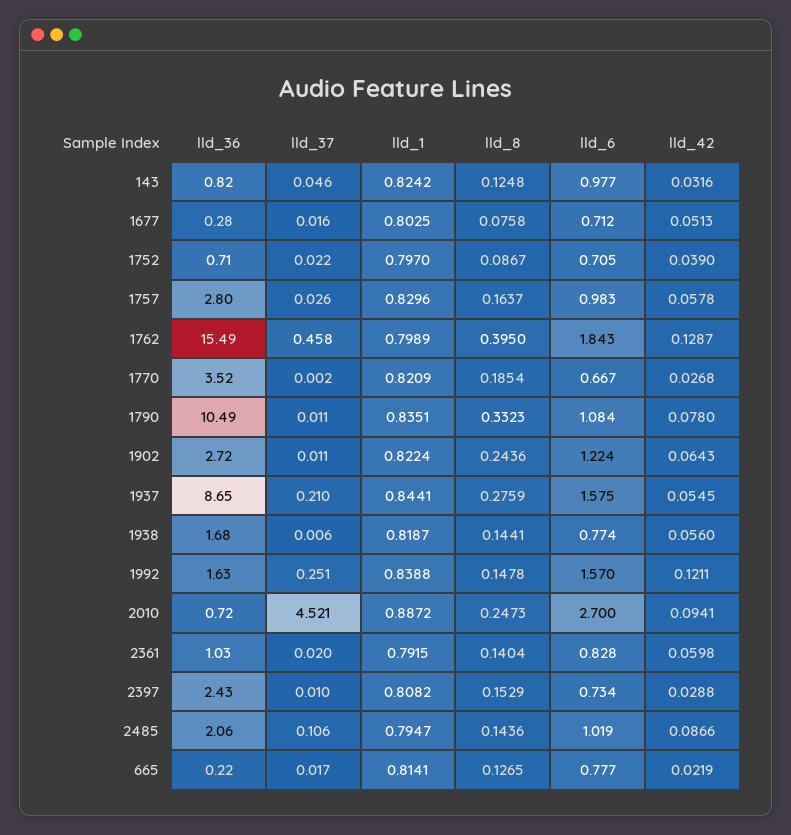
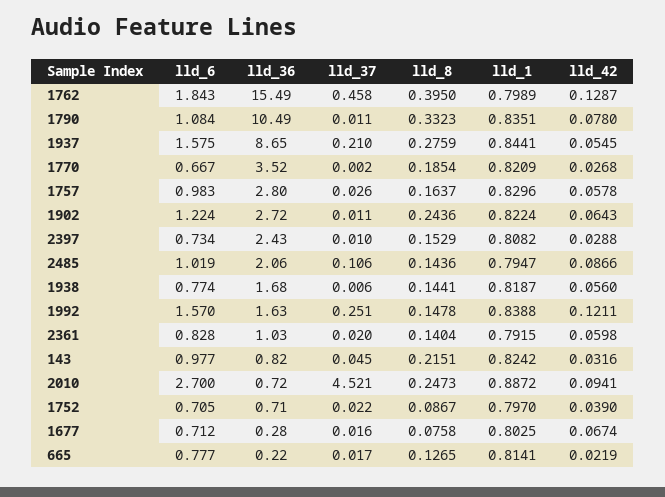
  {
    "lld_36": {
      "143": 0.82,
      "1677": 0.28,
      "1752": 0.71,
      "1757": 2.8,
      "1762": 15.49,
      "1770": 3.52,
      "1790": 10.49,
      "1902": 2.72,
      "1937": 8.65,
      "1938": 1.68,
      "1992": 1.63,
      "2010": 0.72,
      "2361": 1.03,
      "2397": 2.43,
      "2485": 2.06,
      "665": 0.22
    },
    "lld_37": {
-     "143": 0.046,
+     "143": 0.045,
      "1677": 0.016,
      "1752": 0.022,
      "1757": 0.026,
      "1762": 0.458,
      "1770": 0.002,
      "1790": 0.011,
      "1902": 0.011,
      "1937": 0.21,
      "1938": 0.006,
      "1992": 0.251,
      "2010": 4.521,
      "2361": 0.02,
      "2397": 0.01,
      "2485": 0.106,
      "665": 0.017
    },
    "lld_1": {
      "143": 0.8242,
      "1677": 0.8025,
      "1752": 0.797,
      "1757": 0.8296,
      "1762": 0.7989,
      "1770": 0.8209,
      "1790": 0.8351,
      "1902": 0.8224,
      "1937": 0.8441,
      "1938": 0.8187,
      "1992": 0.8388,
      "2010": 0.8872,
      "2361": 0.7915,
      "2397": 0.8082,
      "2485": 0.7947,
      "665": 0.8141
    },
    "lld_8": {
-     "143": 0.1248,
+     "143": 0.2151,
      "1677": 0.0758,
      "1752": 0.0867,
      "1757": 0.1637,
      "1762": 0.395,
      "1770": 0.1854,
      "1790": 0.3323,
      "1902": 0.2436,
      "1937": 0.2759,
      "1938": 0.1441,
      "1992": 0.1478,
      "2010": 0.2473,
      "2361": 0.1404,
      "2397": 0.1529,
      "2485": 0.1436,
      "665": 0.1265
    },
    "lld_6": {
      "143": 0.977,
      "1677": 0.712,
      "1752": 0.705,
      "1757": 0.983,
      "1762": 1.843,
      "1770": 0.667,
      "1790": 1.084,
      "1902": 1.224,
      "1937": 1.575,
      "1938": 0.774,
      "1992": 1.57,
      "2010": 2.7,
      "2361": 0.828,
      "2397": 0.734,
      "2485": 1.019,
      "665": 0.777
    },
    "lld_42": {
      "143": 0.0316,
-     "1677": 0.0513,
+     "1677": 0.0674,
      "1752": 0.039,
      "1757": 0.0578,
      "1762": 0.1287,
      "1770": 0.0268,
      "1790": 0.078,
      "1902": 0.0643,
      "1937": 0.0545,
      "1938": 0.056,
      "1992": 0.1211,
      "2010": 0.0941,
      "2361": 0.0598,
      "2397": 0.0288,
      "2485": 0.0866,
      "665": 0.0219
    }
  }

